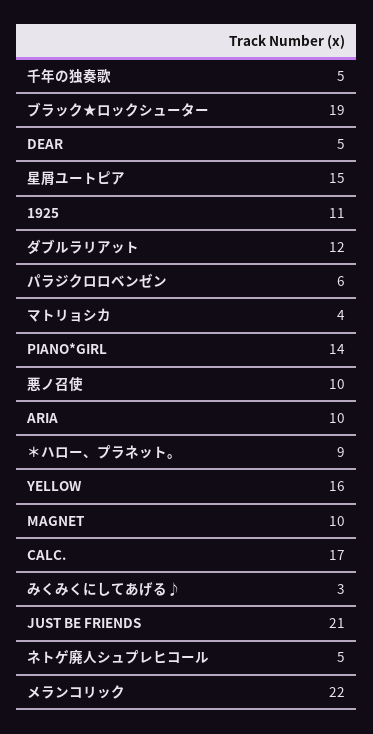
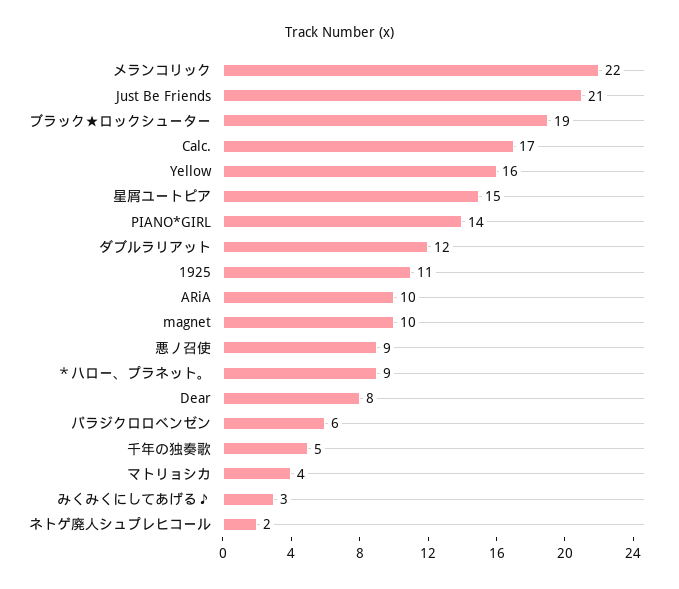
  {
    "千年の独奏歌": 5,
    "ブラック★ロックシューター": 19,
-   "DEAR": 5,
+   "DEAR": 8,
    "星屑ユートピア": 15,
    "1925": 11,
    "ダブルラリアット": 12,
    "パラジクロロベンゼン": 6,
    "マトリョシカ": 4,
    "PIANO*GIRL": 14,
-   "悪ノ召使": 10,
+   "悪ノ召使": 9,
    "ARIA": 10,
    "＊ハロー、プラネット。": 9,
    "YELLOW": 16,
    "MAGNET": 10,
    "CALC.": 17,
    "みくみくにしてあげる♪": 3,
    "JUST BE FRIENDS": 21,
-   "ネトゲ廃人シュプレヒコール": 5,
+   "ネトゲ廃人シュプレヒコール": 2,
    "メランコリック": 22
  }

